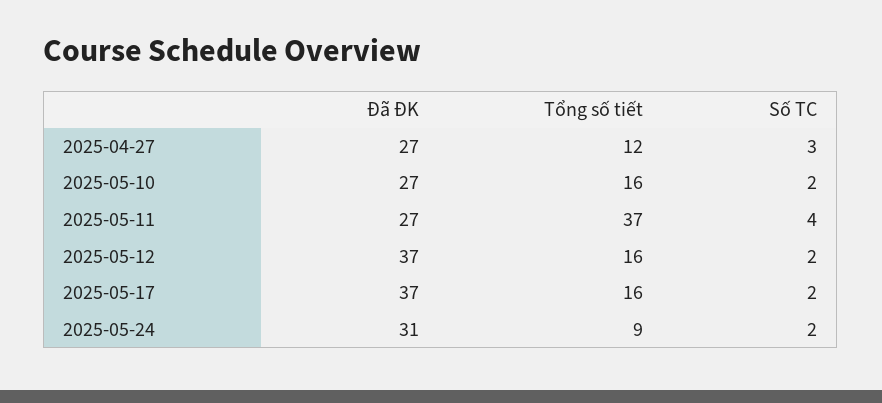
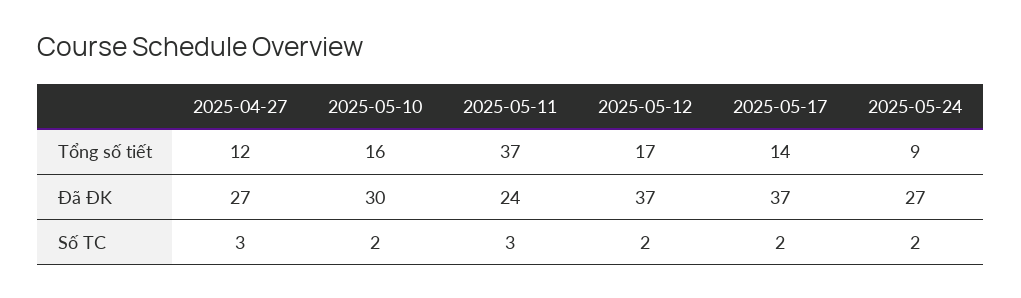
  {
    "Đã ĐK": {
      "2025-04-27": 27,
-     "2025-05-10": 27,
+     "2025-05-10": 30,
-     "2025-05-11": 27,
+     "2025-05-11": 24,
      "2025-05-12": 37,
      "2025-05-17": 37,
-     "2025-05-24": 31
+     "2025-05-24": 27
    },
    "Tổng số tiết": {
      "2025-04-27": 12,
      "2025-05-10": 16,
      "2025-05-11": 37,
-     "2025-05-12": 16,
+     "2025-05-12": 17,
-     "2025-05-17": 16,
+     "2025-05-17": 14,
      "2025-05-24": 9
    },
    "Số TC": {
      "2025-04-27": 3,
      "2025-05-10": 2,
-     "2025-05-11": 4,
+     "2025-05-11": 3,
      "2025-05-12": 2,
      "2025-05-17": 2,
      "2025-05-24": 2
    }
  }

